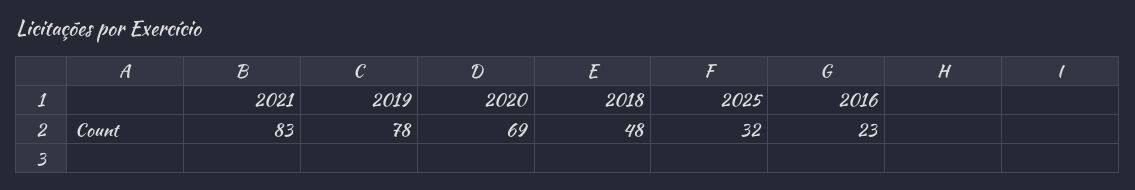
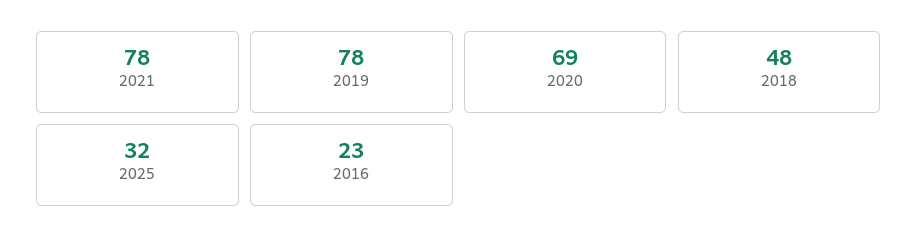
  {
-   "2021": 83,
+   "2021": 78,
    "2019": 78,
    "2020": 69,
    "2018": 48,
    "2025": 32,
    "2016": 23
  }

